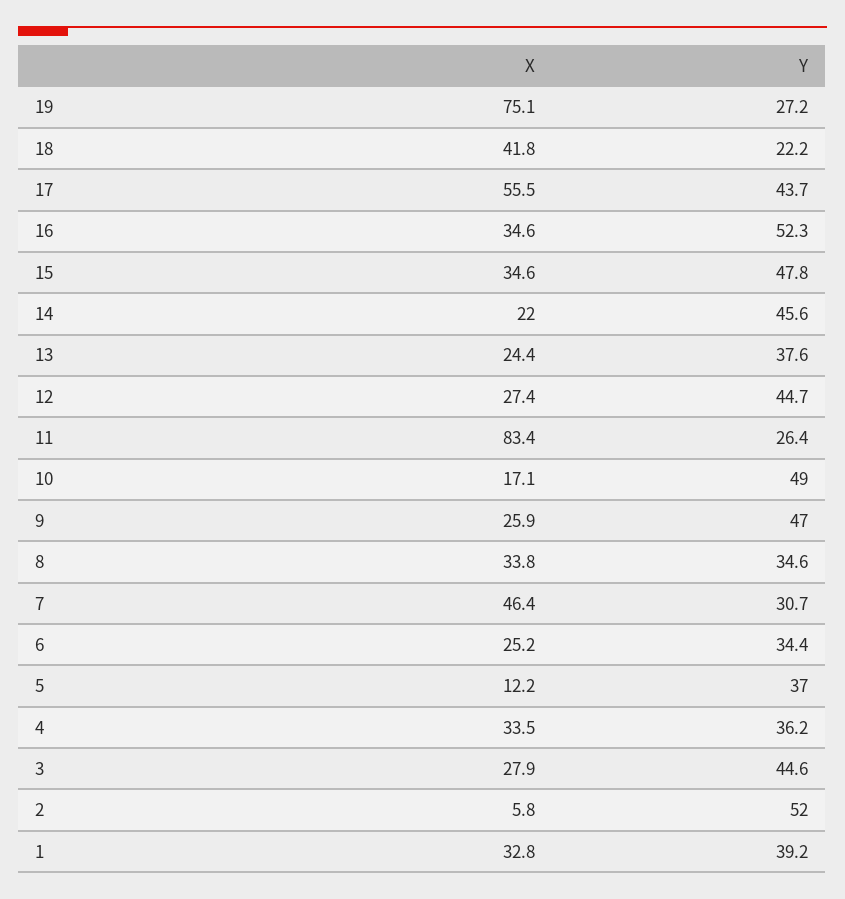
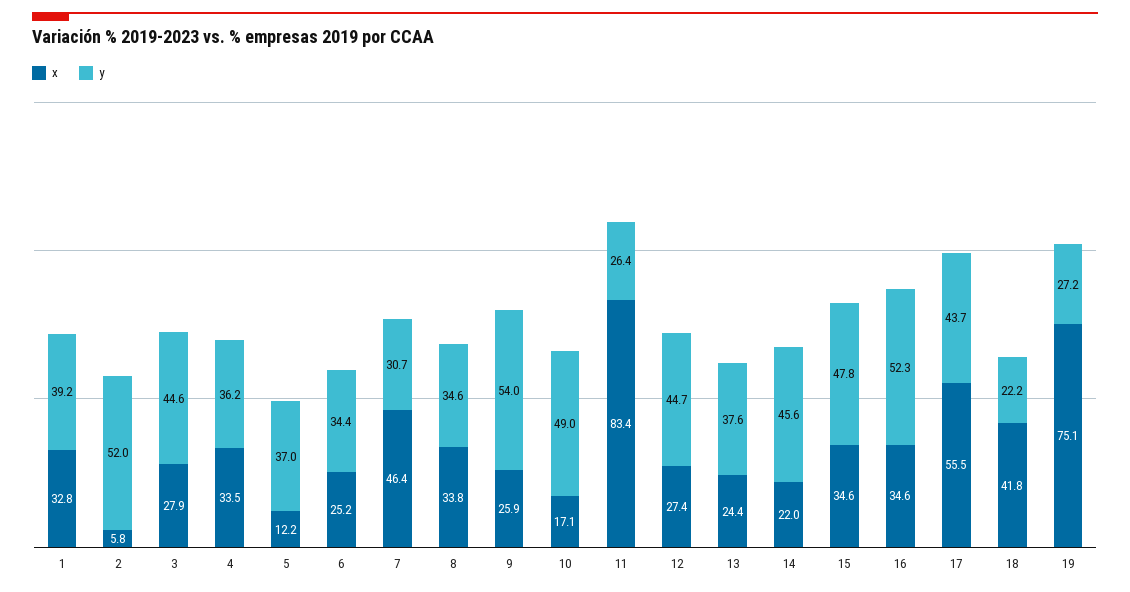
  {
    "X": {
      "19": 75.1,
      "18": 41.8,
      "17": 55.5,
      "16": 34.6,
      "15": 34.6,
      "14": 22,
      "13": 24.4,
      "12": 27.4,
      "11": 83.4,
      "10": 17.1,
      "9": 25.9,
      "8": 33.8,
      "7": 46.4,
      "6": 25.2,
      "5": 12.2,
      "4": 33.5,
      "3": 27.9,
      "2": 5.8,
      "1": 32.8
    },
    "Y": {
      "19": 27.2,
      "18": 22.2,
      "17": 43.7,
      "16": 52.3,
      "15": 47.8,
      "14": 45.6,
      "13": 37.6,
      "12": 44.7,
      "11": 26.4,
      "10": 49,
-     "9": 47,
+     "9": 54,
      "8": 34.6,
      "7": 30.7,
      "6": 34.4,
      "5": 37,
      "4": 36.2,
      "3": 44.6,
      "2": 52,
      "1": 39.2
    }
  }

